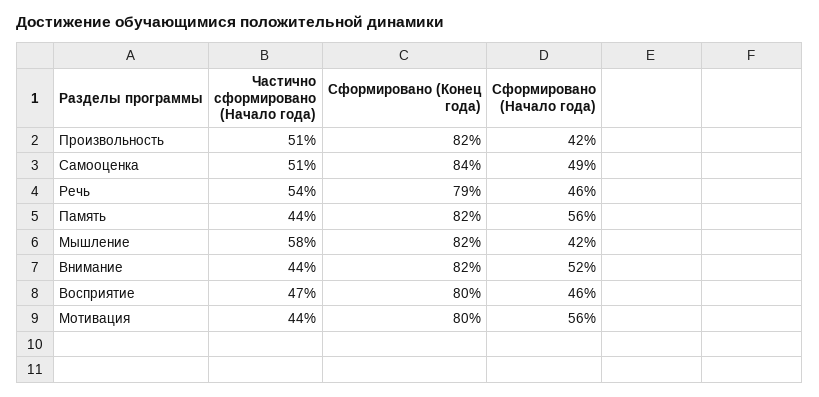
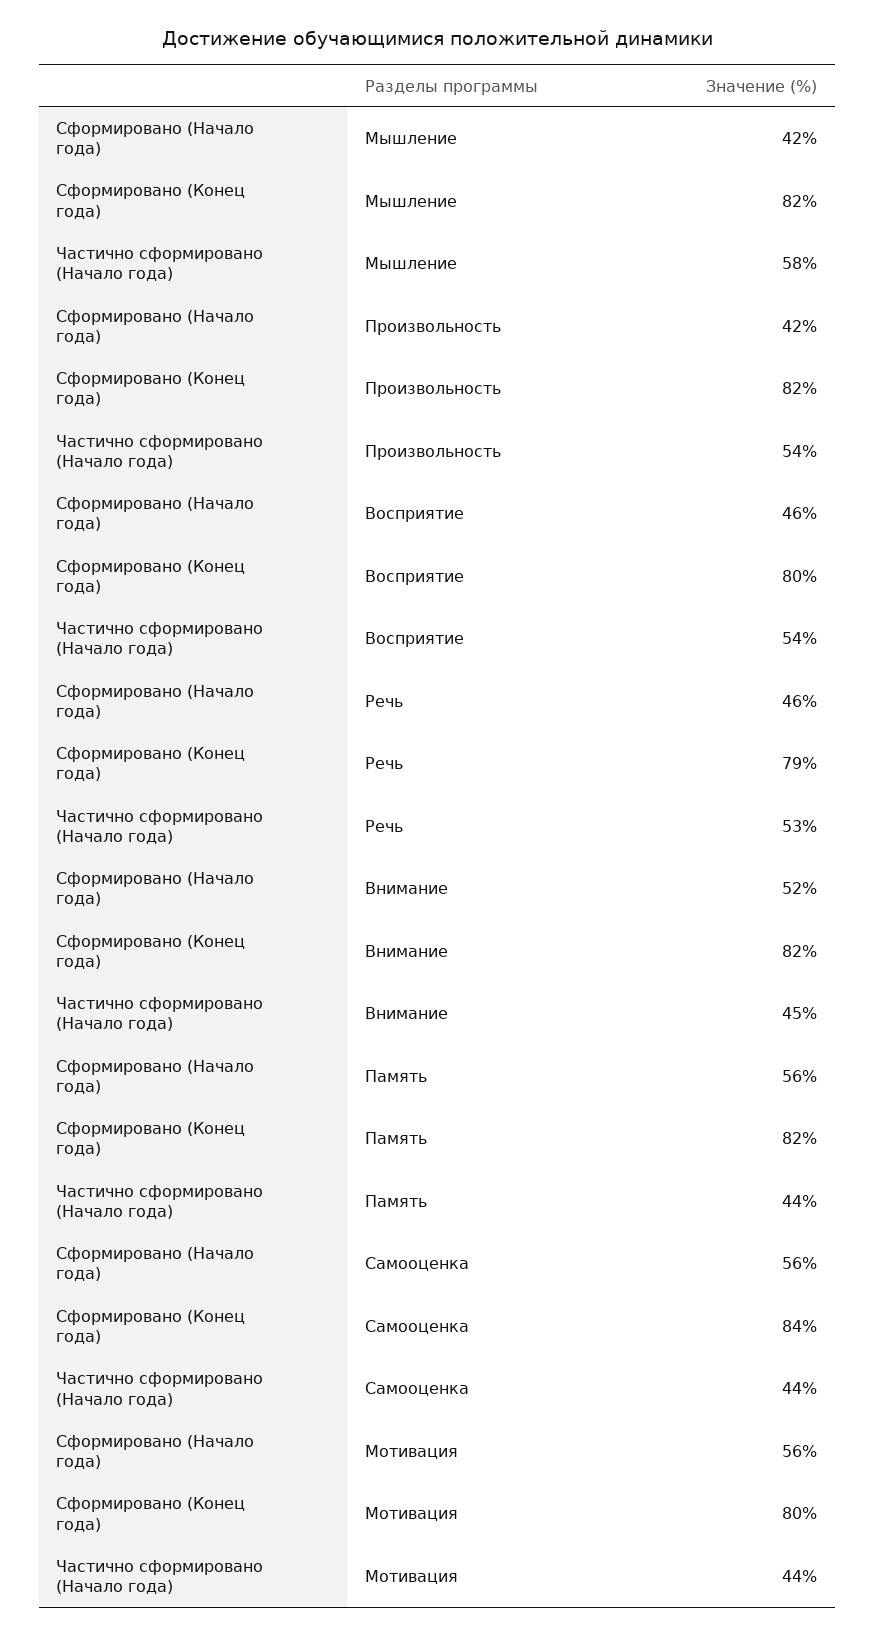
  {
    "Частично сформировано (Начало года)": {
-     "Произвольность": 51,
+     "Произвольность": 54,
-     "Самооценка": 51,
+     "Самооценка": 44,
-     "Речь": 54,
+     "Речь": 53,
      "Память": 44,
      "Мышление": 58,
-     "Внимание": 44,
+     "Внимание": 45,
-     "Восприятие": 47,
+     "Восприятие": 54,
      "Мотивация": 44
    },
    "Сформировано (Конец года)": {
      "Произвольность": 82,
      "Самооценка": 84,
      "Речь": 79,
      "Память": 82,
      "Мышление": 82,
      "Внимание": 82,
      "Восприятие": 80,
      "Мотивация": 80
    },
    "Сформировано (Начало года)": {
      "Произвольность": 42,
-     "Самооценка": 49,
+     "Самооценка": 56,
      "Речь": 46,
      "Память": 56,
      "Мышление": 42,
      "Внимание": 52,
      "Восприятие": 46,
      "Мотивация": 56
    }
  }

